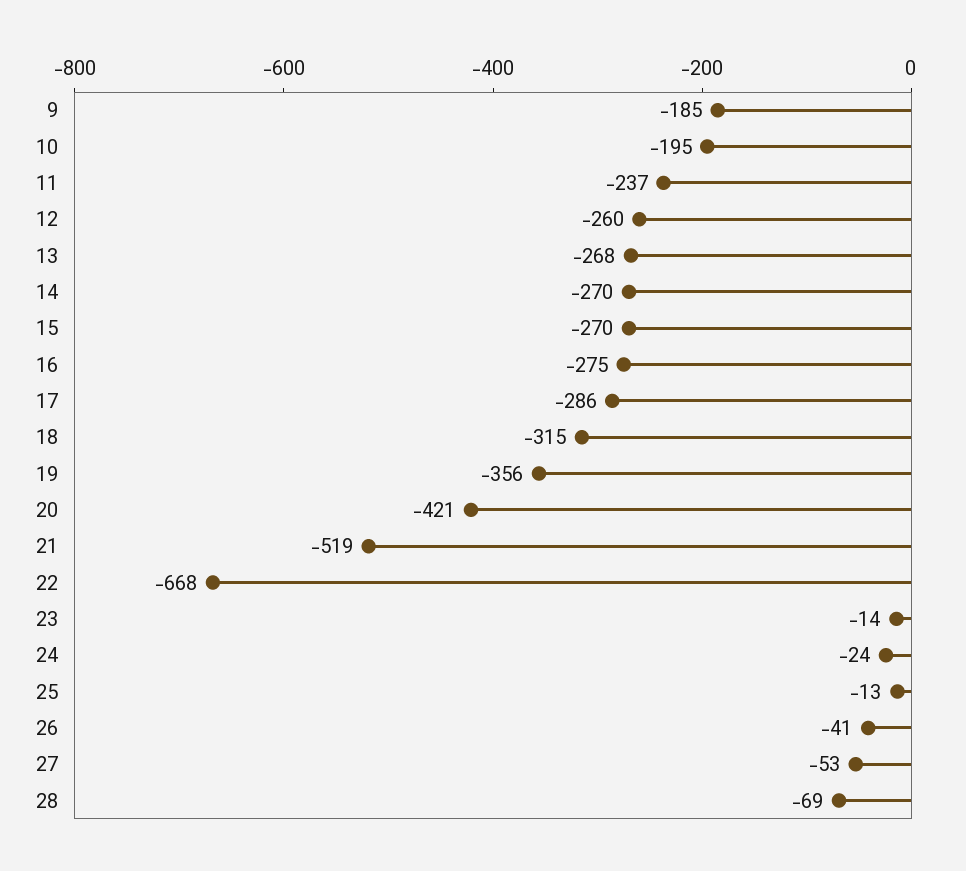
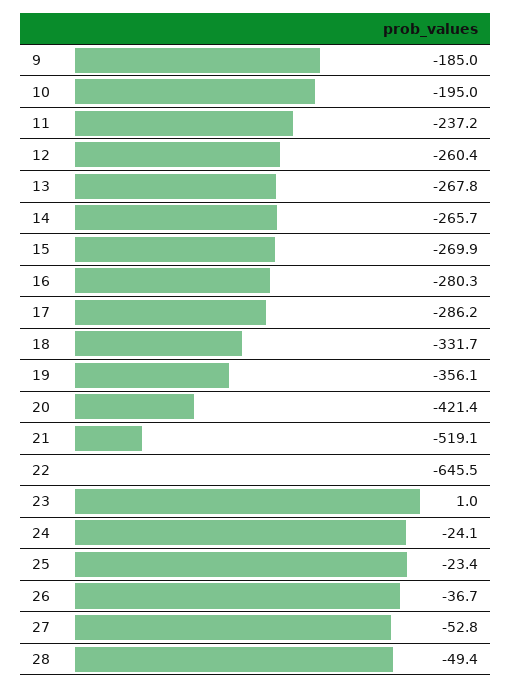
  {
    "9": -185,
    "10": -195,
    "11": -237.2,
    "12": -260.4,
    "13": -267.8,
-   "14": -270,
+   "14": -265.7,
    "15": -269.9,
-   "16": -275,
+   "16": -280.3,
    "17": -286.2,
-   "18": -315,
+   "18": -331.7,
    "19": -356.1,
    "20": -421.4,
    "21": -519.1,
-   "22": -668,
+   "22": -645.5,
-   "23": -14,
+   "23": 1,
    "24": -24.1,
-   "25": -13,
+   "25": -23.4,
-   "26": -41,
+   "26": -36.7,
    "27": -52.8,
-   "28": -69
+   "28": -49.4
  }

